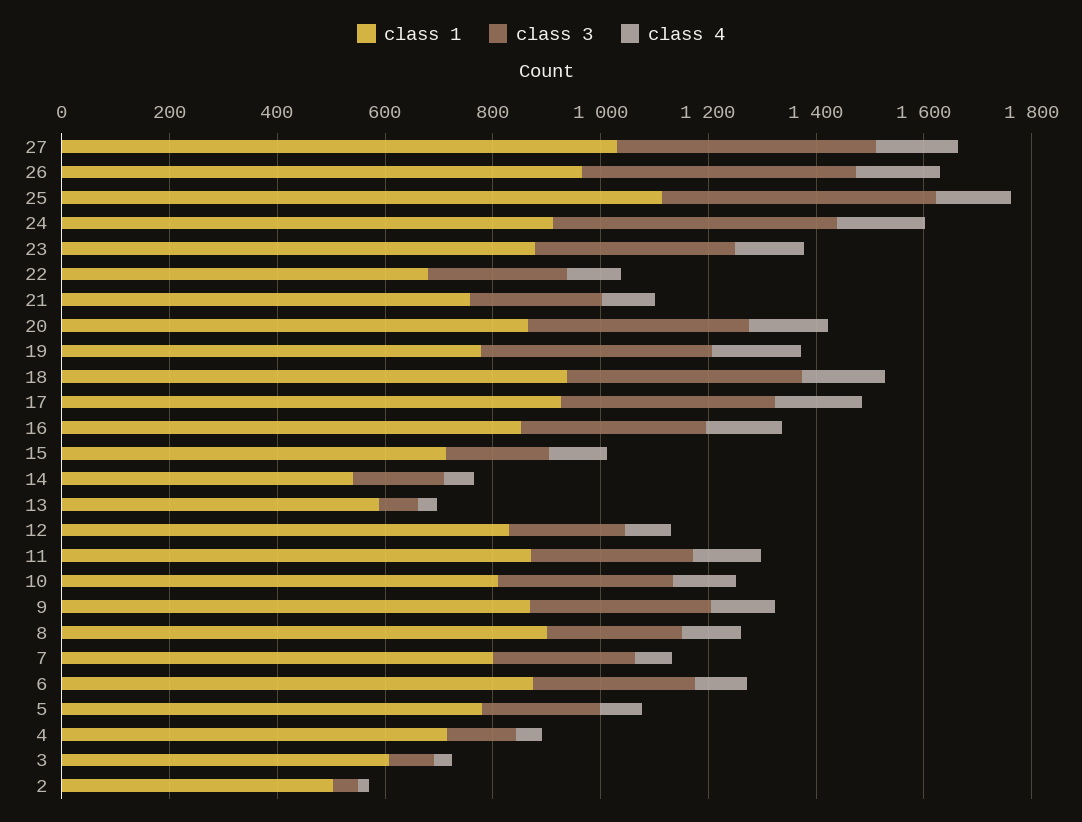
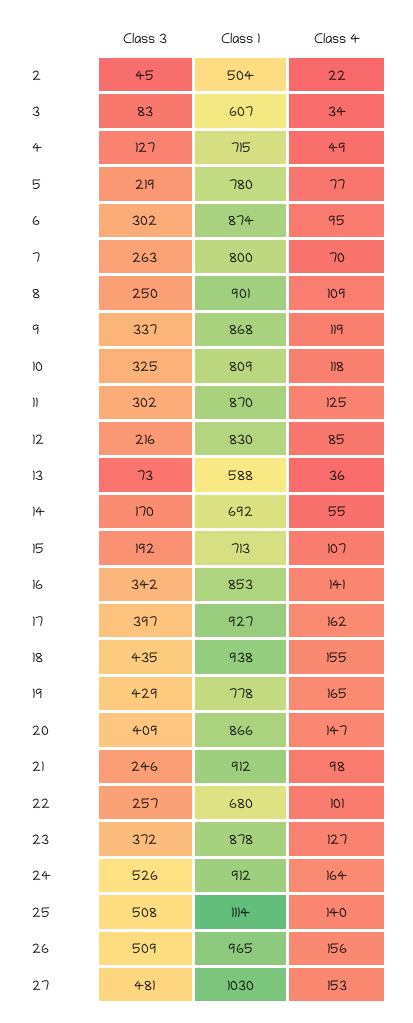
  {
    "class 1": {
      "27": 1030,
      "26": 965,
      "25": 1114,
      "24": 912,
      "23": 878,
      "22": 680,
-     "21": 750,
+     "21": 912,
      "20": 866,
      "19": 778,
      "18": 938,
      "17": 927,
      "16": 853,
      "15": 713,
-     "14": 550,
+     "14": 692,
      "13": 588,
      "12": 830,
      "11": 870,
      "10": 809,
      "9": 868,
      "8": 901,
      "7": 800,
      "6": 874,
      "5": 780,
      "4": 715,
      "3": 607,
      "2": 504
    },
    "class 3": {
      "27": 481,
      "26": 509,
      "25": 508,
      "24": 526,
      "23": 372,
      "22": 257,
      "21": 246,
      "20": 409,
      "19": 429,
      "18": 435,
      "17": 397,
      "16": 342,
      "15": 192,
      "14": 170,
      "13": 73,
      "12": 216,
      "11": 302,
      "10": 325,
      "9": 337,
      "8": 250,
      "7": 263,
      "6": 302,
      "5": 219,
      "4": 127,
      "3": 83,
      "2": 45
    },
    "class 4": {
      "27": 153,
      "26": 156,
      "25": 140,
      "24": 164,
      "23": 127,
      "22": 101,
      "21": 98,
      "20": 147,
      "19": 165,
      "18": 155,
      "17": 162,
      "16": 141,
      "15": 107,
      "14": 55,
      "13": 36,
      "12": 85,
      "11": 125,
      "10": 118,
      "9": 119,
      "8": 109,
      "7": 70,
      "6": 95,
      "5": 77,
      "4": 49,
      "3": 34,
      "2": 22
    }
  }

